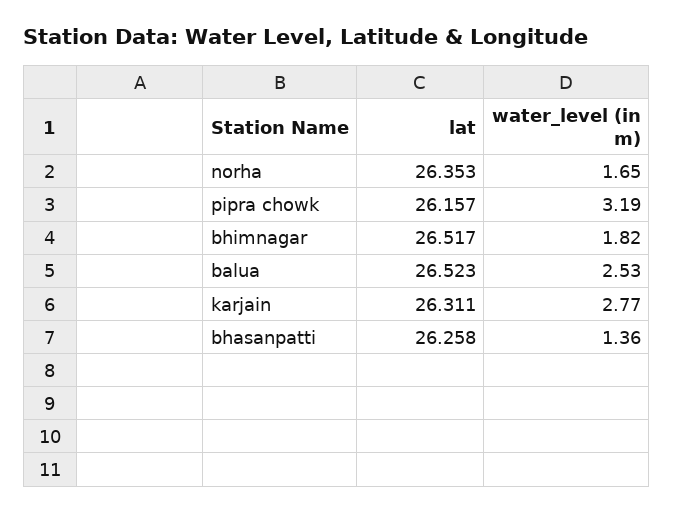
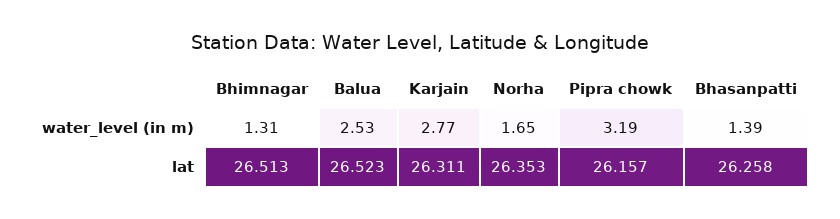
  {
    "lat": {
      "norha": 26.353,
      "pipra chowk": 26.157,
-     "bhimnagar": 26.517,
+     "bhimnagar": 26.513,
      "balua": 26.523,
      "karjain": 26.311,
      "bhasanpatti": 26.258
    },
    "water_level (in m)": {
      "norha": 1.65,
      "pipra chowk": 3.19,
-     "bhimnagar": 1.82,
+     "bhimnagar": 1.31,
      "balua": 2.53,
      "karjain": 2.77,
-     "bhasanpatti": 1.36
+     "bhasanpatti": 1.39
    }
  }

